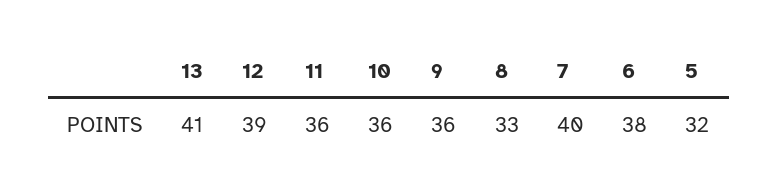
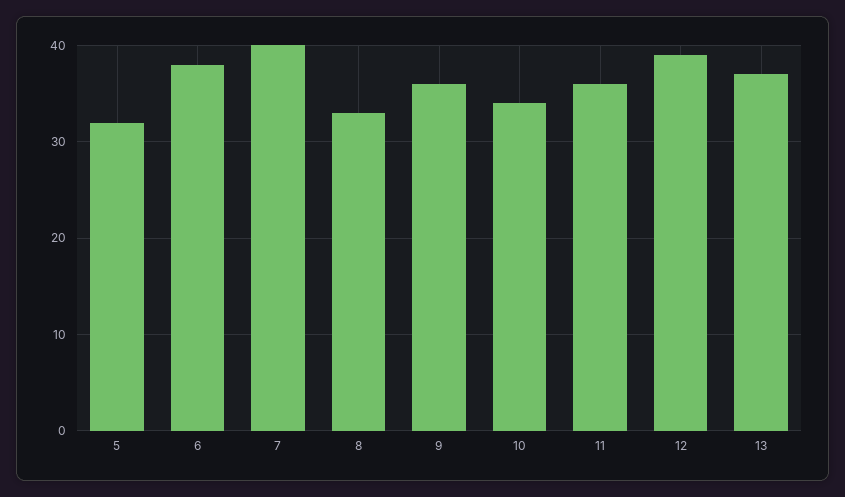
  {
-   "13": 41,
+   "13": 37,
    "12": 39,
    "11": 36,
-   "10": 36,
+   "10": 34,
    "9": 36,
    "8": 33,
    "7": 40,
    "6": 38,
    "5": 32
  }

